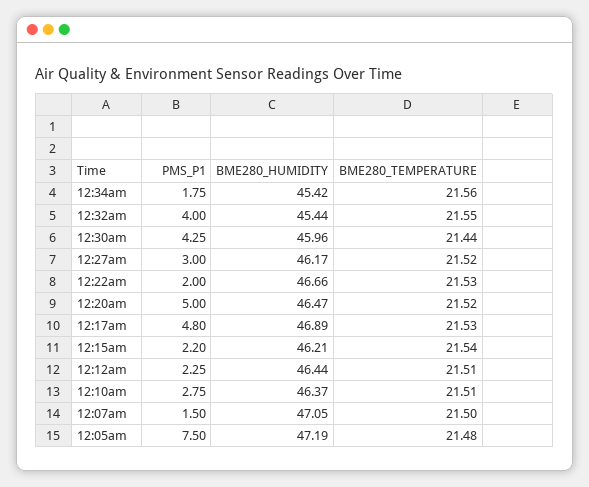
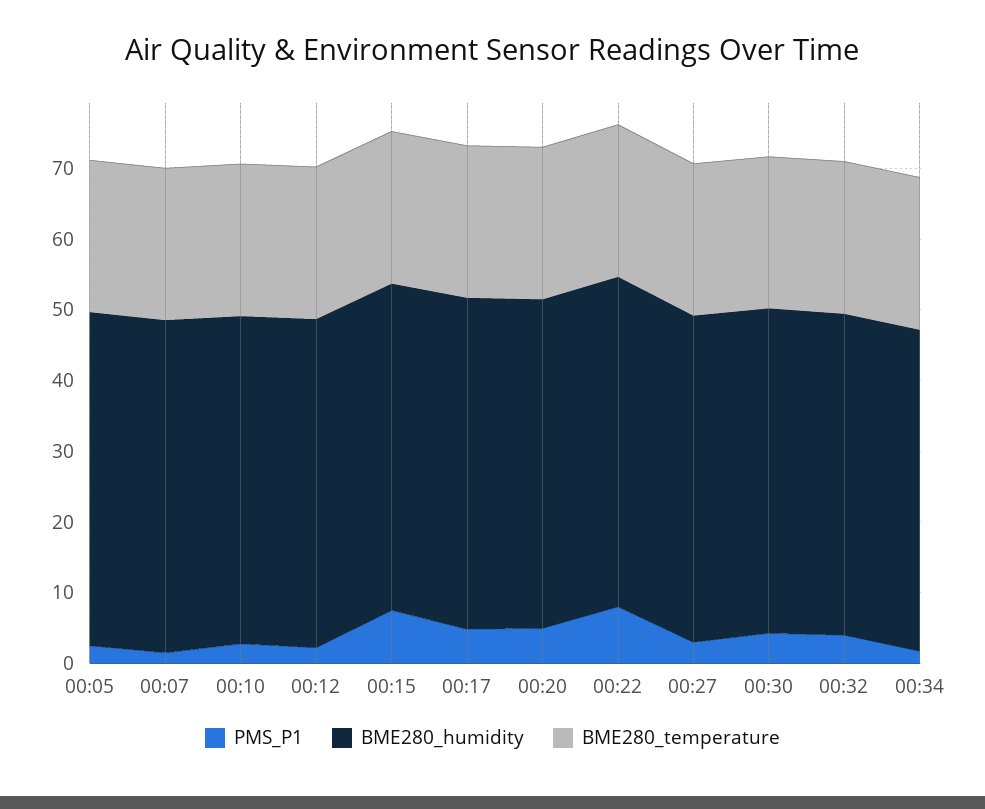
  {
    "PMS_P1": {
      "12:34am": 1.75,
      "12:32am": 4,
      "12:30am": 4.25,
      "12:27am": 3,
-     "12:22am": 2,
+     "12:22am": 8,
      "12:20am": 5,
      "12:17am": 4.8,
-     "12:15am": 2.2,
+     "12:15am": 8,
      "12:12am": 2.25,
      "12:10am": 2.75,
      "12:07am": 1.5,
-     "12:05am": 7.5
+     "12:05am": 2
    },
    "BME280_HUMIDITY": {
      "12:34am": 45.42,
      "12:32am": 45.44,
      "12:30am": 45.96,
      "12:27am": 46.17,
      "12:22am": 46.66,
      "12:20am": 46.47,
      "12:17am": 46.89,
      "12:15am": 46.21,
      "12:12am": 46.44,
      "12:10am": 46.37,
      "12:07am": 47.05,
      "12:05am": 47.19
    },
    "BME280_TEMPERATURE": {
      "12:34am": 21.56,
      "12:32am": 21.55,
      "12:30am": 21.44,
      "12:27am": 21.52,
      "12:22am": 21.53,
      "12:20am": 21.52,
      "12:17am": 21.53,
      "12:15am": 21.54,
      "12:12am": 21.51,
      "12:10am": 21.51,
      "12:07am": 21.5,
      "12:05am": 21.48
    }
  }

